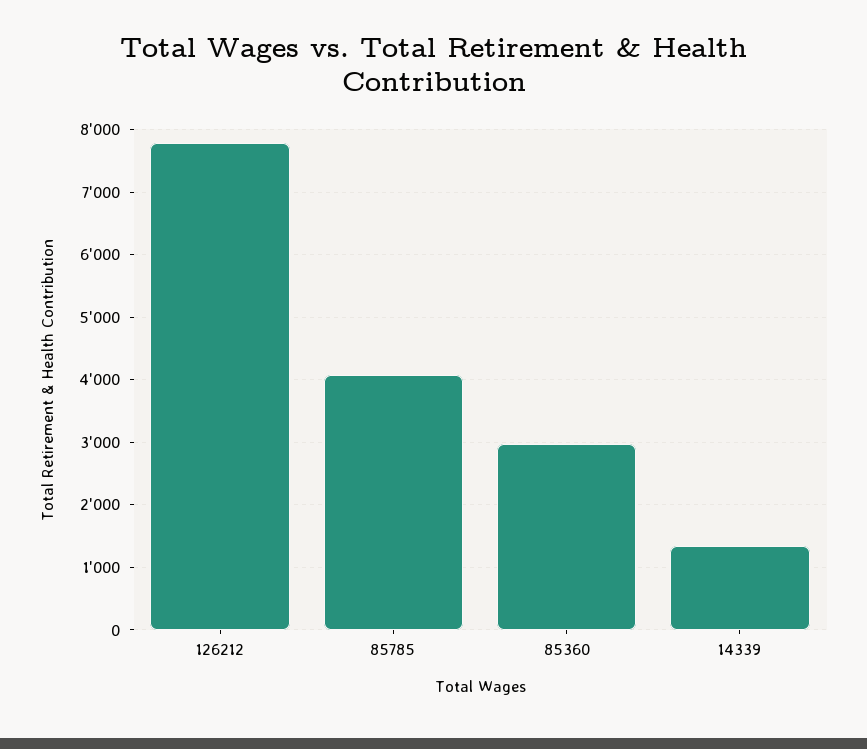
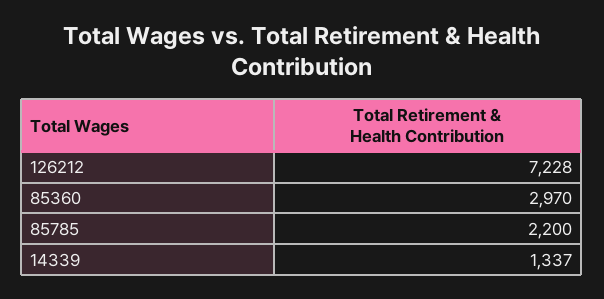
  {
-   "126212": 7800,
+   "126212": 7228,
-   "85785": 4100,
+   "85785": 2200,
    "85360": 2970,
    "14339": 1337
  }

